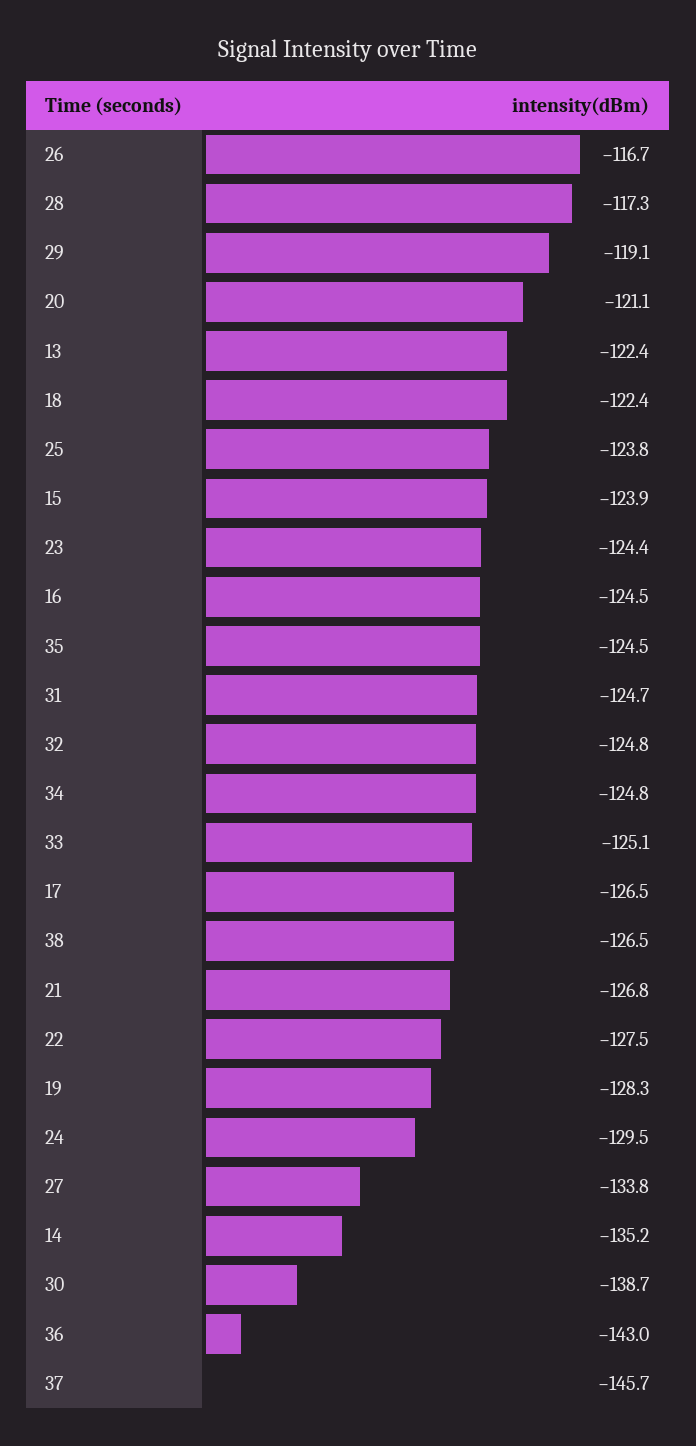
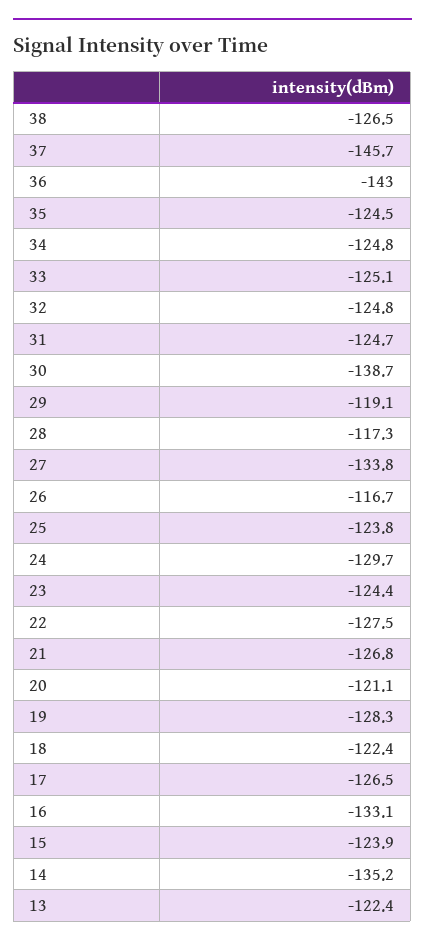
  {
    "26": -116.7,
    "28": -117.3,
    "29": -119.1,
    "20": -121.1,
    "13": -122.4,
    "18": -122.4,
    "25": -123.8,
    "15": -123.9,
    "23": -124.4,
-   "16": -124.5,
+   "16": -133.1,
    "35": -124.5,
    "31": -124.7,
    "32": -124.8,
    "34": -124.8,
    "33": -125.1,
    "17": -126.5,
    "38": -126.5,
    "21": -126.8,
    "22": -127.5,
    "19": -128.3,
-   "24": -129.5,
+   "24": -129.7,
    "27": -133.8,
    "14": -135.2,
    "30": -138.7,
    "36": -143,
    "37": -145.7
  }

